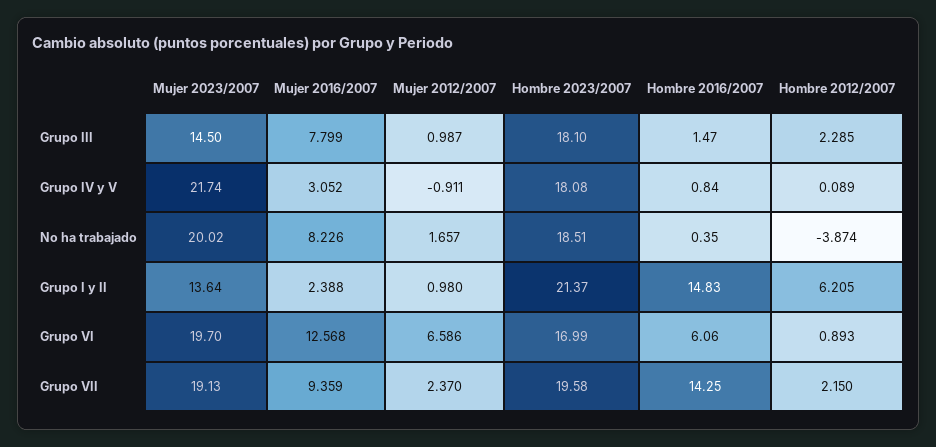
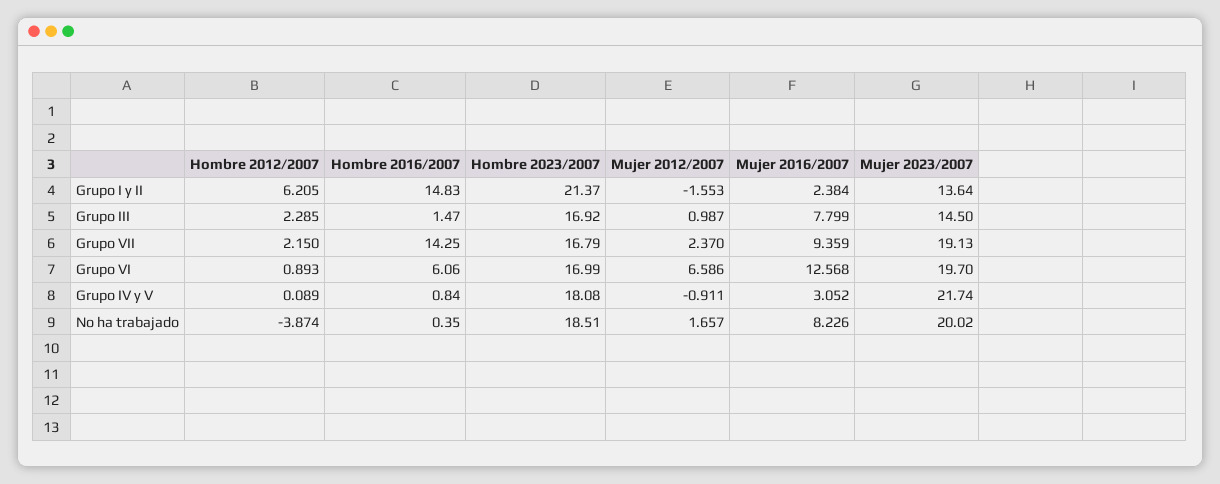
  {
    "Mujer 2023/2007": {
      "Grupo III": 14.5,
      "Grupo IV y V": 21.74,
      "No ha trabajado": 20.02,
      "Grupo I y II": 13.64,
      "Grupo VI": 19.7,
      "Grupo VII": 19.13
    },
    "Mujer 2016/2007": {
      "Grupo III": 7.799,
      "Grupo IV y V": 3.052,
      "No ha trabajado": 8.226,
-     "Grupo I y II": 2.388,
+     "Grupo I y II": 2.384,
      "Grupo VI": 12.568,
      "Grupo VII": 9.359
    },
    "Mujer 2012/2007": {
      "Grupo III": 0.987,
      "Grupo IV y V": -0.911,
      "No ha trabajado": 1.657,
-     "Grupo I y II": 0.98,
+     "Grupo I y II": -1.553,
      "Grupo VI": 6.586,
      "Grupo VII": 2.37
    },
    "Hombre 2023/2007": {
-     "Grupo III": 18.1,
+     "Grupo III": 16.92,
      "Grupo IV y V": 18.08,
      "No ha trabajado": 18.51,
      "Grupo I y II": 21.37,
      "Grupo VI": 16.99,
-     "Grupo VII": 19.58
+     "Grupo VII": 16.79
    },
    "Hombre 2016/2007": {
      "Grupo III": 1.47,
      "Grupo IV y V": 0.84,
      "No ha trabajado": 0.35,
      "Grupo I y II": 14.83,
      "Grupo VI": 6.06,
      "Grupo VII": 14.25
    },
    "Hombre 2012/2007": {
      "Grupo III": 2.285,
      "Grupo IV y V": 0.089,
      "No ha trabajado": -3.874,
      "Grupo I y II": 6.205,
      "Grupo VI": 0.893,
      "Grupo VII": 2.15
    }
  }

